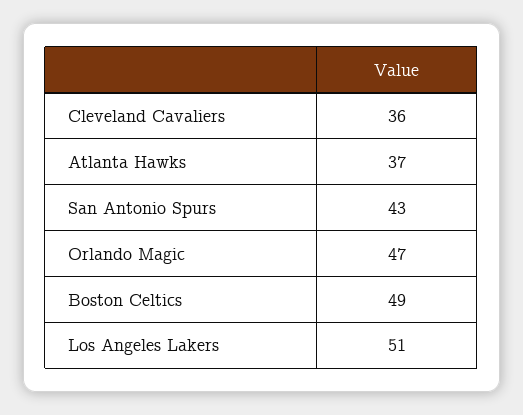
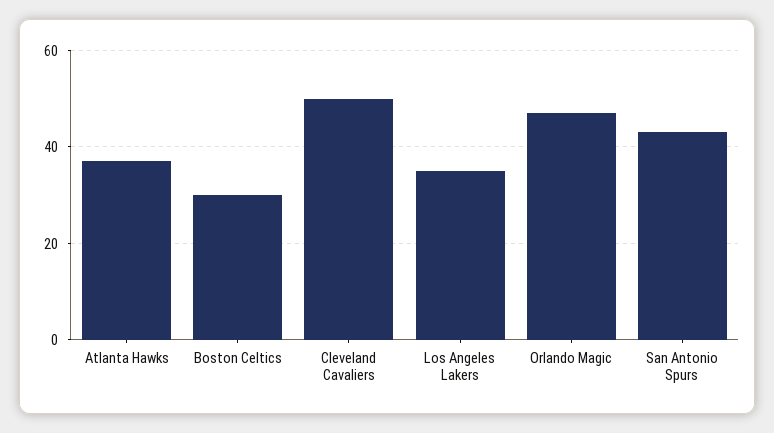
  {
-   "Cleveland Cavaliers": 36,
+   "Cleveland Cavaliers": 50,
    "Atlanta Hawks": 37,
    "San Antonio Spurs": 43,
    "Orlando Magic": 47,
-   "Boston Celtics": 49,
+   "Boston Celtics": 30,
-   "Los Angeles Lakers": 51
+   "Los Angeles Lakers": 35
  }

